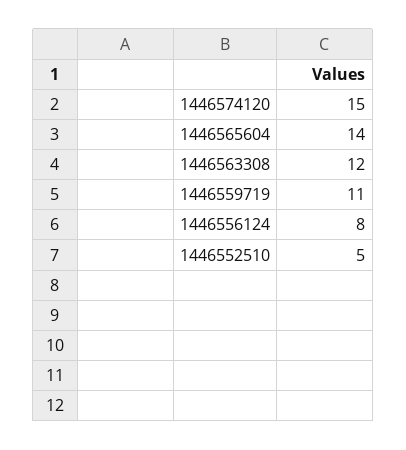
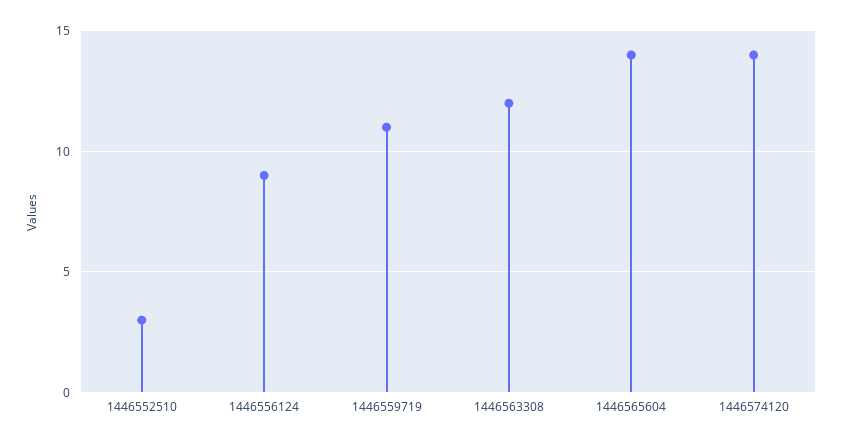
  {
-   "1446574120": 15,
+   "1446574120": 14,
    "1446565604": 14,
    "1446563308": 12,
    "1446559719": 11,
-   "1446556124": 8,
+   "1446556124": 9,
-   "1446552510": 5
+   "1446552510": 3
  }

